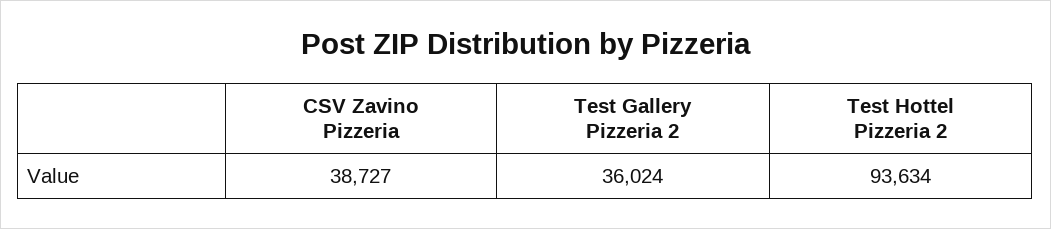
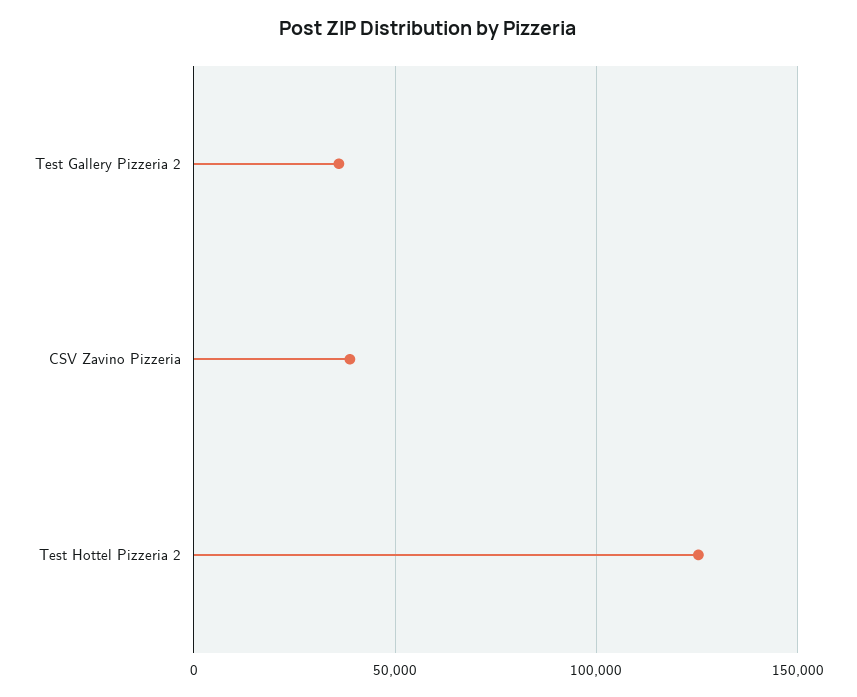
  {
    "CSV Zavino Pizzeria": 38727,
    "Test Gallery Pizzeria 2": 36024,
-   "Test Hottel Pizzeria 2": 93634
+   "Test Hottel Pizzeria 2": 125000
  }

